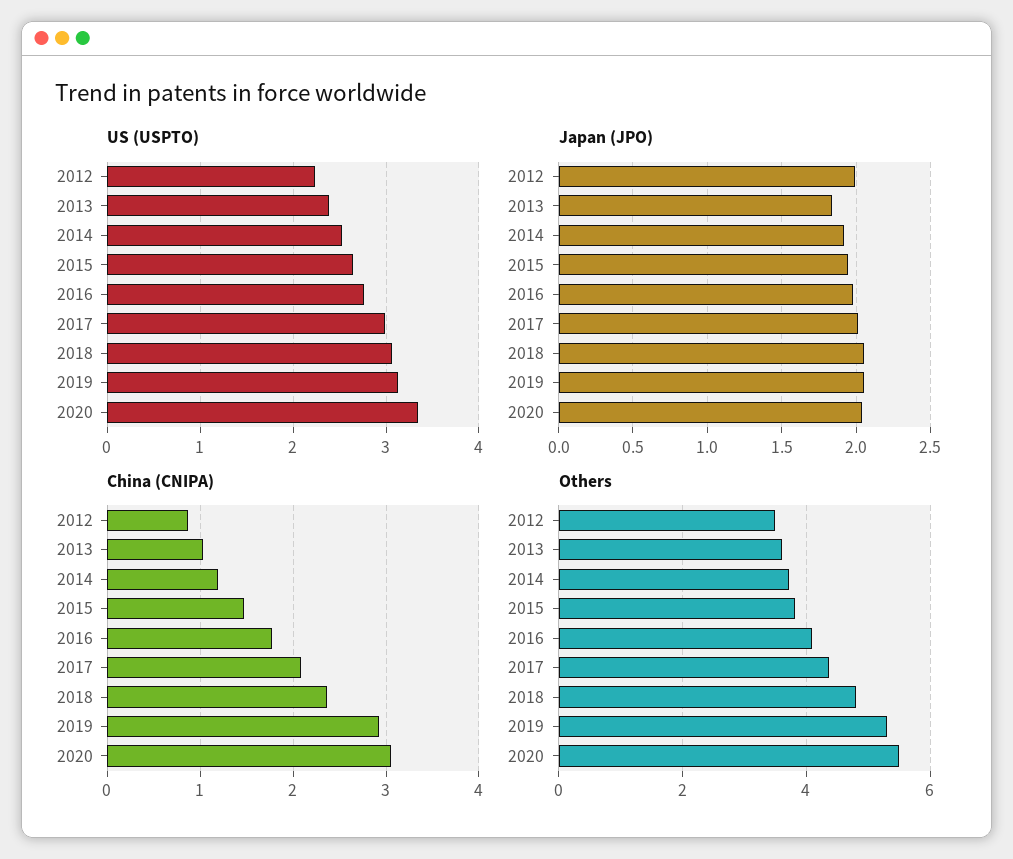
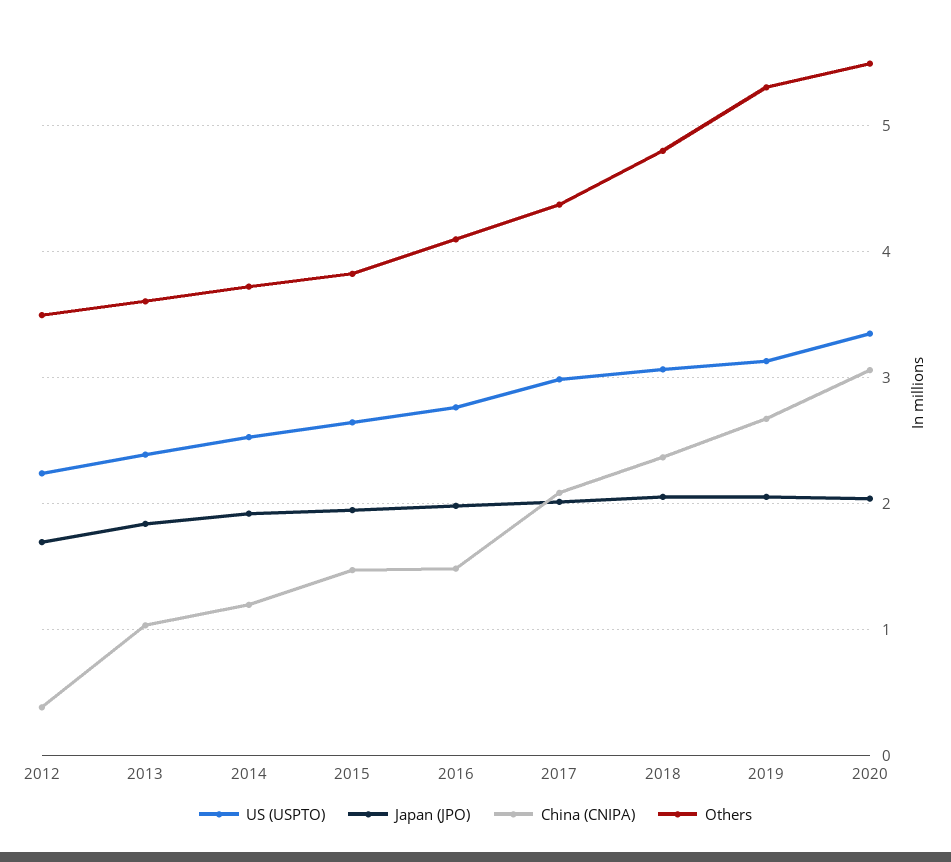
  {
    "US (USPTO)": {
      "2012": 2.2,
      "2013": 2.4,
      "2014": 2.5,
      "2015": 2.6,
      "2016": 2.8,
      "2017": 3,
      "2018": 3.1,
      "2019": 3.1,
      "2020": 3.3
    },
    "Japan (JPO)": {
-     "2012": 2,
+     "2012": 1.7,
      "2013": 1.85,
      "2014": 1.9,
      "2015": 1.95,
      "2016": 2,
      "2017": 2,
      "2018": 2.05,
      "2019": 2.05,
      "2020": 2.05
    },
    "China (CNIPA)": {
-     "2012": 0.9,
+     "2012": 0.4,
      "2013": 1,
      "2014": 1.2,
      "2015": 1.5,
-     "2016": 1.8,
+     "2016": 1.5,
      "2017": 2.1,
      "2018": 2.4,
-     "2019": 2.9,
+     "2019": 2.7,
      "2020": 3.1
    },
    "Others": {
      "2012": 3.5,
      "2013": 3.6,
      "2014": 3.7,
      "2015": 3.8,
      "2016": 4.1,
      "2017": 4.4,
      "2018": 4.8,
      "2019": 5.3,
      "2020": 5.5
    }
  }

